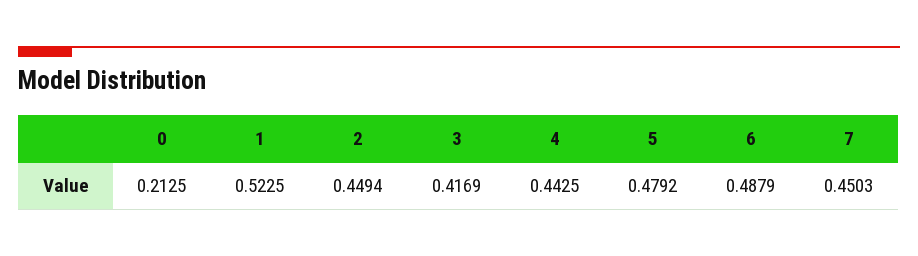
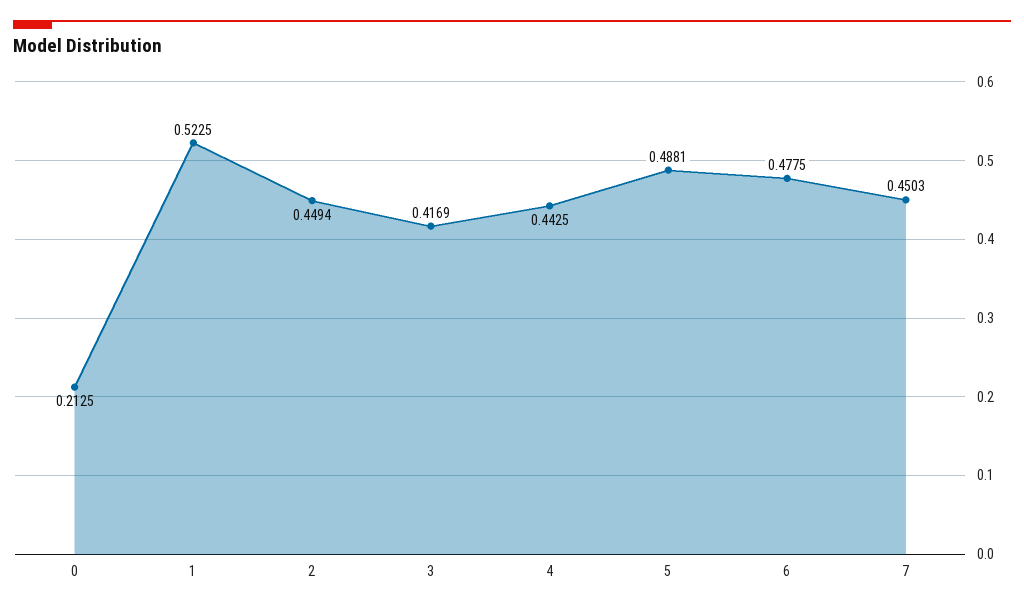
  {
    "0": 0.2125,
    "1": 0.5225,
    "2": 0.4494,
    "3": 0.4169,
    "4": 0.4425,
-   "5": 0.4792,
+   "5": 0.4881,
-   "6": 0.4879,
+   "6": 0.4775,
    "7": 0.4503
  }

